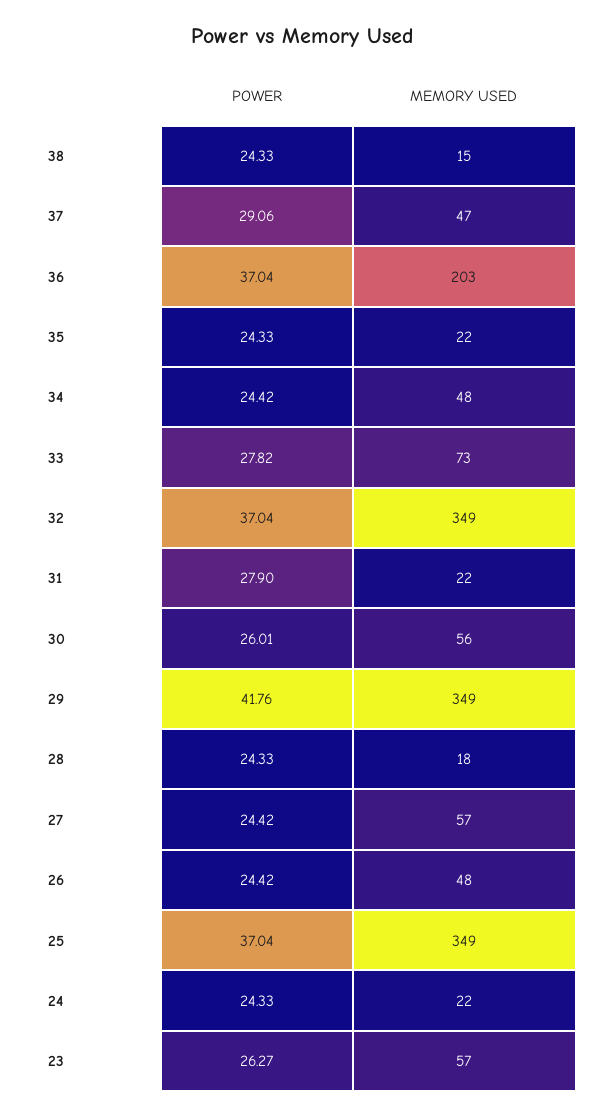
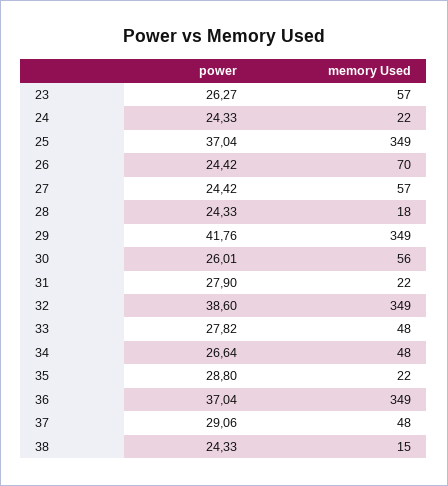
  {
    "POWER": {
      "38": 24.33,
      "37": 29.06,
      "36": 37.04,
-     "35": 24.33,
+     "35": 28.8,
-     "34": 24.42,
+     "34": 26.64,
      "33": 27.82,
-     "32": 37.04,
+     "32": 38.6,
      "31": 27.9,
      "30": 26.01,
      "29": 41.76,
      "28": 24.33,
      "27": 24.42,
      "26": 24.42,
      "25": 37.04,
      "24": 24.33,
      "23": 26.27
    },
    "MEMORY USED": {
      "38": 15,
-     "37": 47,
+     "37": 48,
-     "36": 203,
+     "36": 349,
      "35": 22,
      "34": 48,
-     "33": 73,
+     "33": 48,
      "32": 349,
      "31": 22,
      "30": 56,
      "29": 349,
      "28": 18,
      "27": 57,
-     "26": 48,
+     "26": 70,
      "25": 349,
      "24": 22,
      "23": 57
    }
  }

